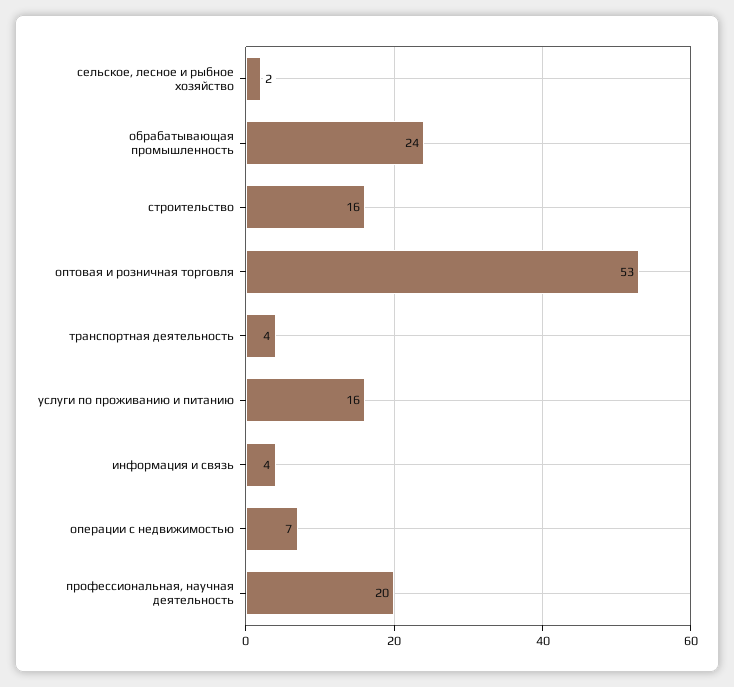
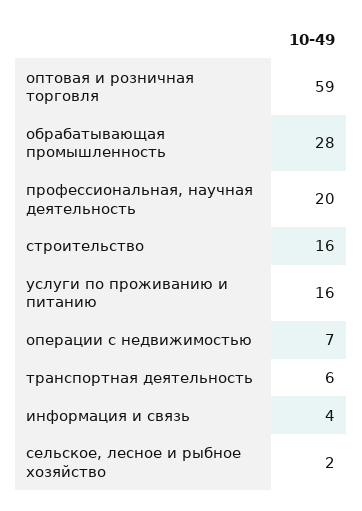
  {
    "сельское, лесное и рыбное хозяйство": 2,
-   "обрабатывающая промышленность": 24,
+   "обрабатывающая промышленность": 28,
    "строительство": 16,
-   "оптовая и розничная торговля": 53,
+   "оптовая и розничная торговля": 59,
-   "транспортная деятельность": 4,
+   "транспортная деятельность": 6,
    "услуги по проживанию и питанию": 16,
    "информация и связь": 4,
    "операции с недвижимостью": 7,
    "профессиональная, научная деятельность": 20
  }

